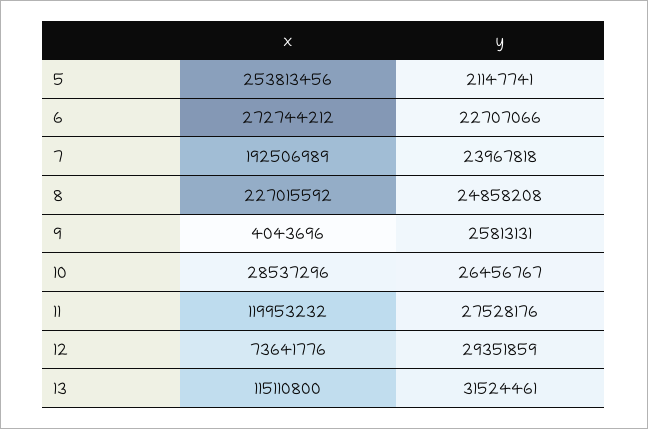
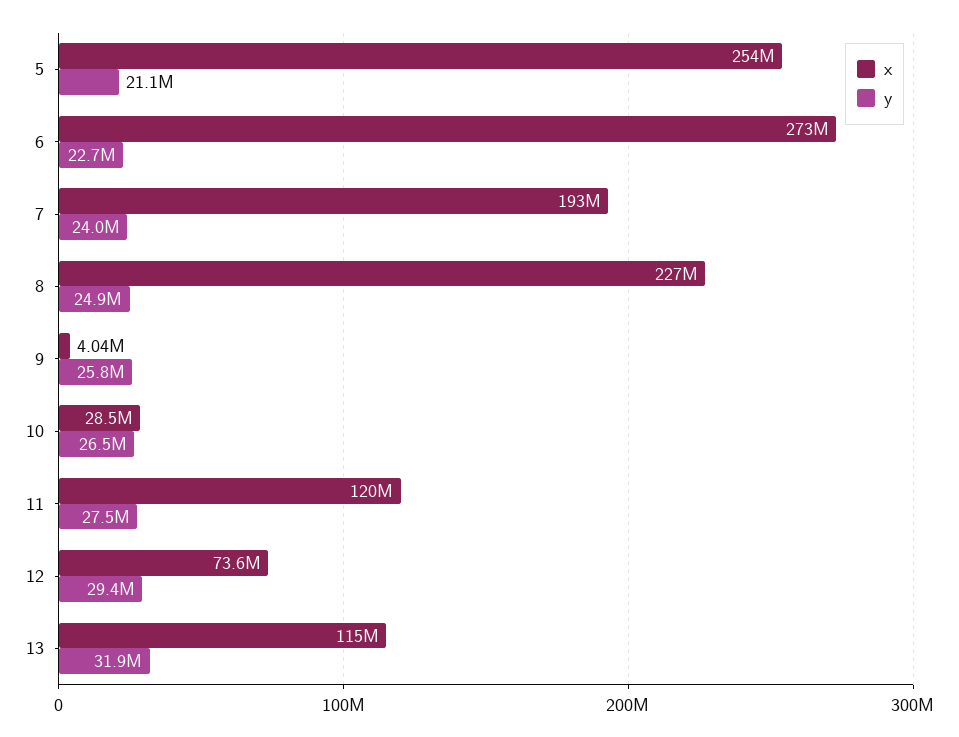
  {
    "x": {
      "5": 253813456,
      "6": 272744212,
      "7": 192506989,
      "8": 227015592,
      "9": 4043696,
      "10": 28537296,
      "11": 119953232,
      "12": 73641776,
      "13": 115110800
    },
    "y": {
      "5": 21147741,
      "6": 22707066,
      "7": 23967818,
      "8": 24858208,
      "9": 25813131,
      "10": 26456767,
      "11": 27528176,
      "12": 29351859,
-     "13": 31524461
+     "13": 31900000
    }
  }

